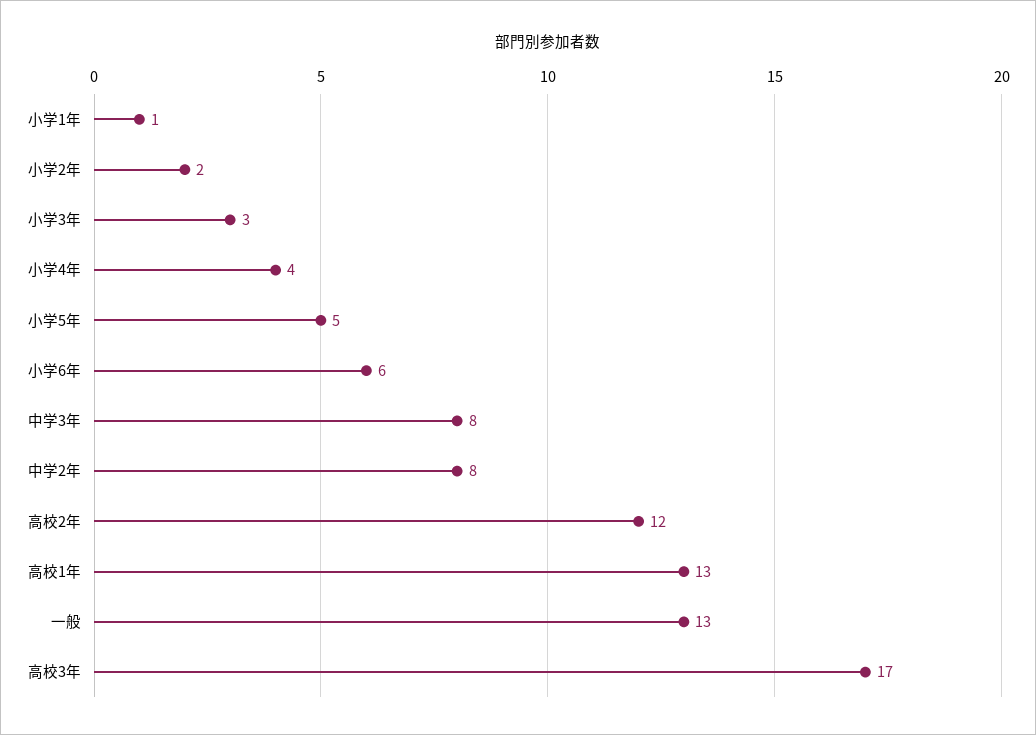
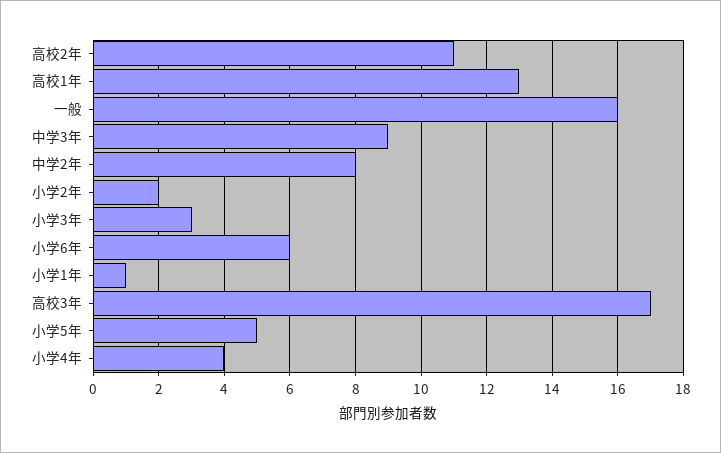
  {
    "小学1年": 1,
    "小学2年": 2,
    "小学3年": 3,
    "小学4年": 4,
    "小学5年": 5,
    "小学6年": 6,
-   "中学3年": 8,
+   "中学3年": 9,
    "中学2年": 8,
-   "高校2年": 12,
+   "高校2年": 11,
    "高校1年": 13,
-   "一般": 13,
+   "一般": 16,
    "高校3年": 17
  }

